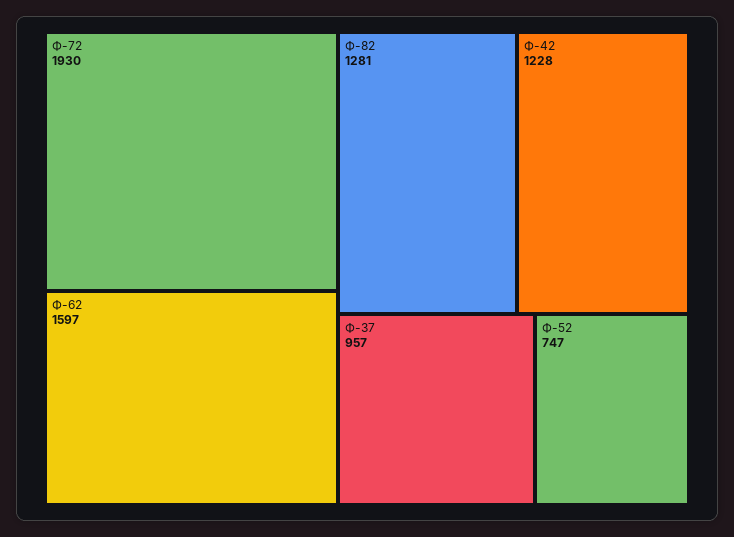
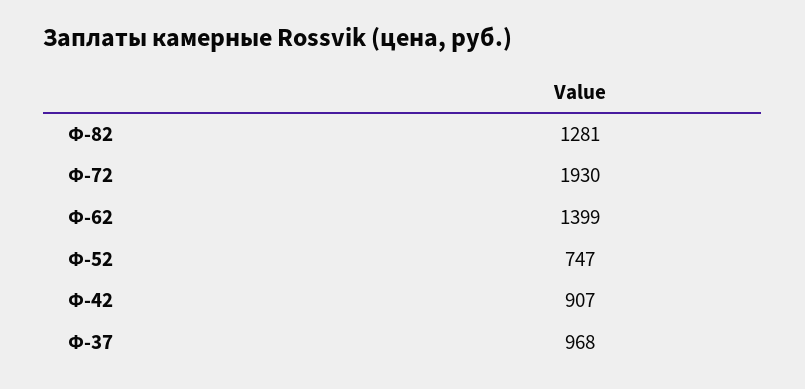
  {
    "Ф-72": 1930,
-   "Ф-62": 1597,
+   "Ф-62": 1399,
    "Ф-82": 1281,
-   "Ф-42": 1228,
+   "Ф-42": 907,
-   "Ф-37": 957,
+   "Ф-37": 968,
    "Ф-52": 747
  }

